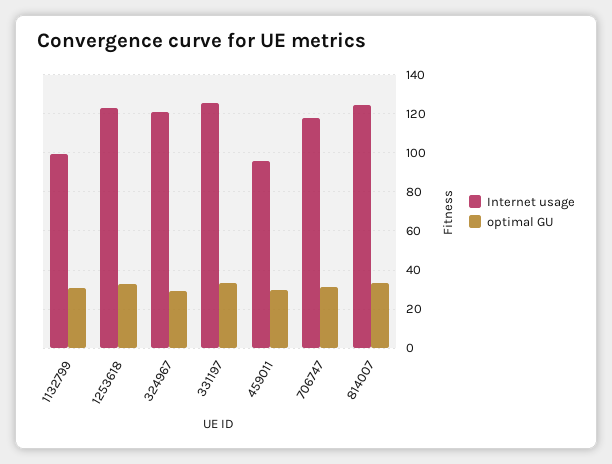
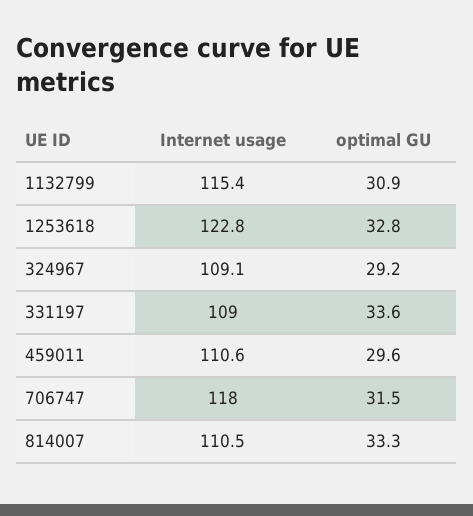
  {
    "Internet usage": {
-     "1132799": 100,
+     "1132799": 115.4,
      "1253618": 122.8,
-     "324967": 120,
+     "324967": 109.1,
-     "331197": 125,
+     "331197": 109,
-     "459011": 95,
+     "459011": 110.6,
      "706747": 118,
-     "814007": 125
+     "814007": 110.5
    },
    "optimal GU": {
      "1132799": 30.9,
      "1253618": 32.8,
      "324967": 29.2,
      "331197": 33.6,
      "459011": 29.6,
      "706747": 31.5,
      "814007": 33.3
    }
  }

